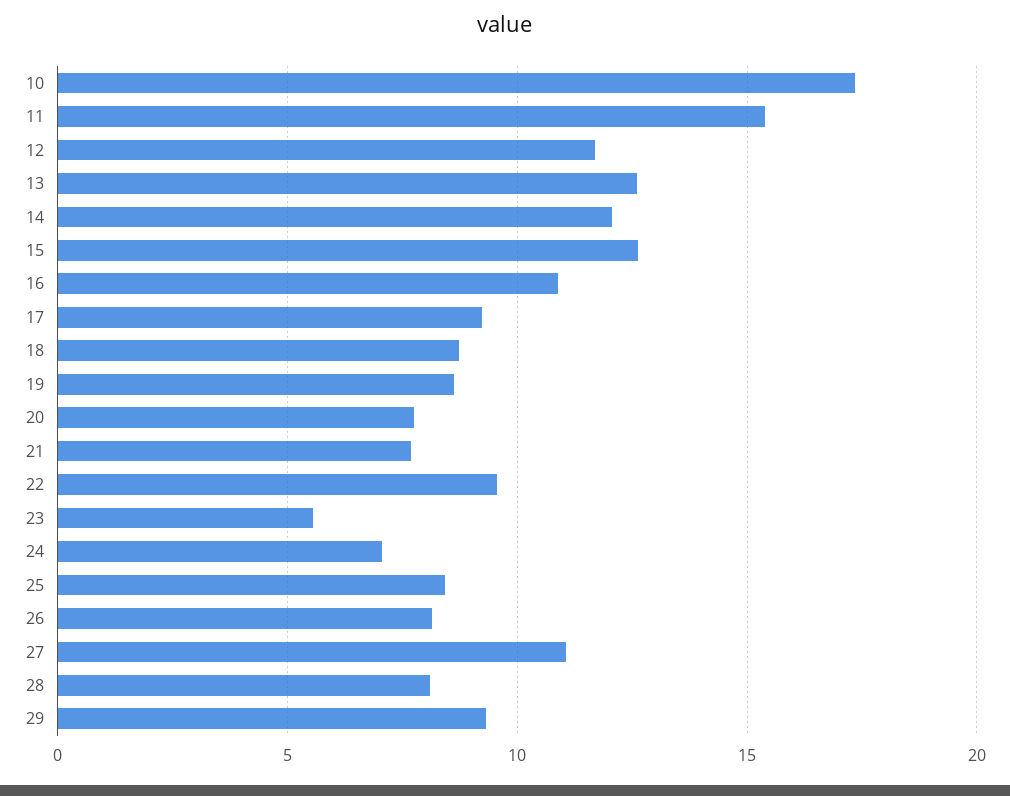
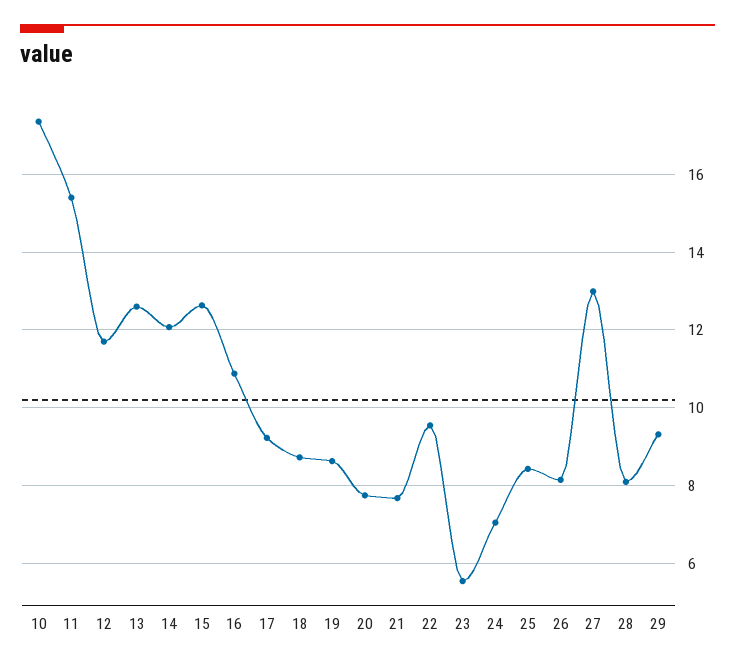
  {
    "10": 17.4,
    "11": 15.4,
    "12": 11.8,
    "13": 12.6,
    "14": 12,
    "15": 12.6,
    "16": 10.8,
    "17": 9.2,
    "18": 8.8,
    "19": 8.6,
    "20": 7.8,
    "21": 7.6,
    "22": 9.6,
    "23": 5.6,
    "24": 7,
    "25": 8.4,
    "26": 8.2,
-   "27": 11,
+   "27": 13,
    "28": 8.2,
    "29": 9.4
  }

